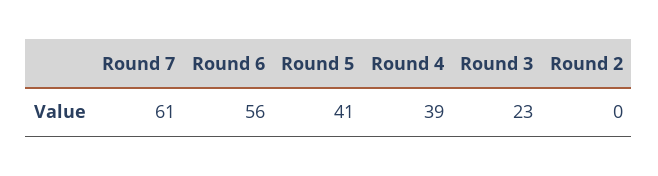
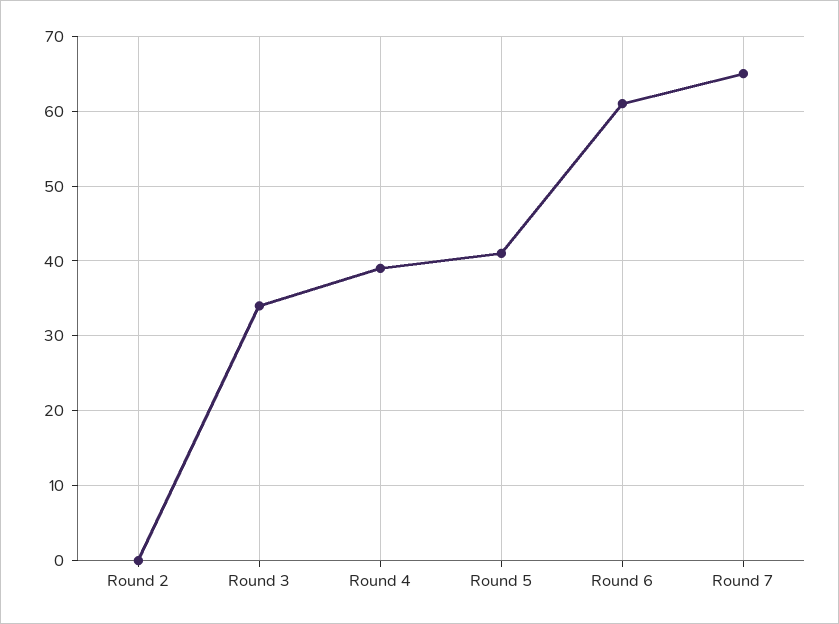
  {
-   "Round 7": 61,
+   "Round 7": 65,
-   "Round 6": 56,
+   "Round 6": 61,
    "Round 5": 41,
    "Round 4": 39,
-   "Round 3": 23,
+   "Round 3": 34,
    "Round 2": 0
  }

